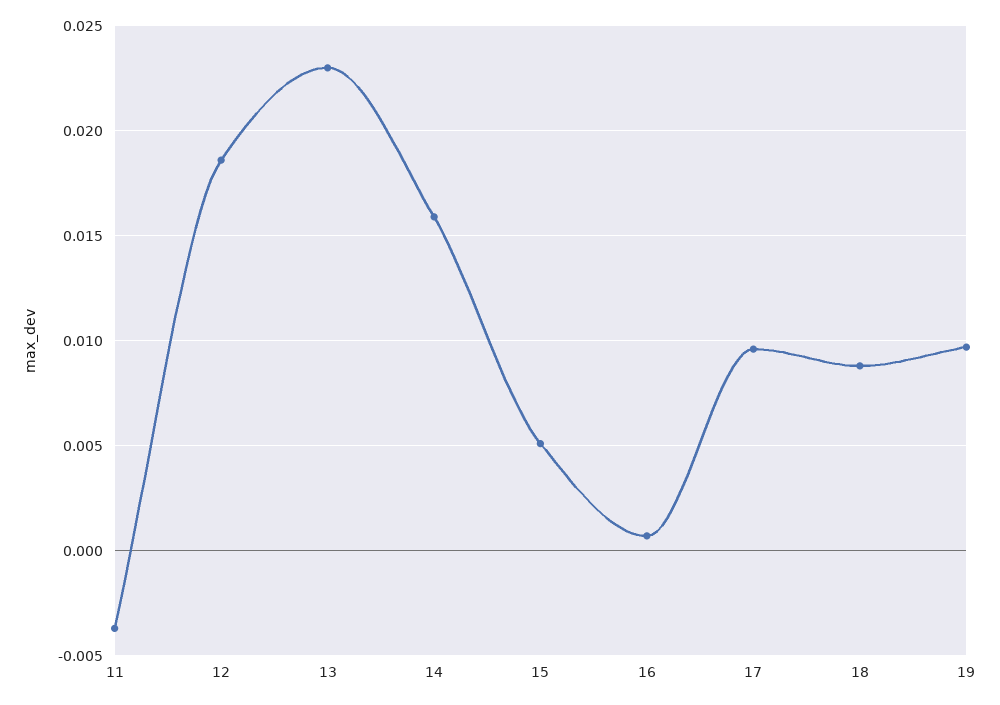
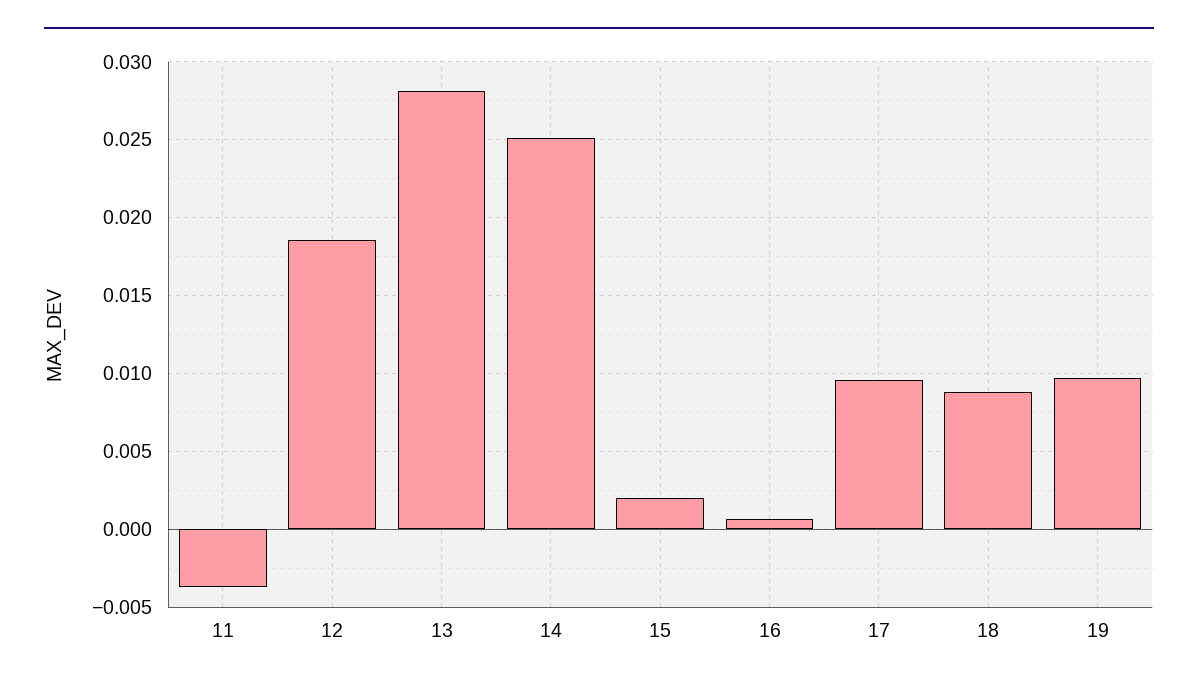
  {
    "11": -0.0035,
    "12": 0.0185,
-   "13": 0.023,
+   "13": 0.028,
-   "14": 0.016,
+   "14": 0.025,
-   "15": 0.005,
+   "15": 0.002,
    "16": 0.0005,
    "17": 0.0095,
    "18": 0.009,
    "19": 0.0095
  }

